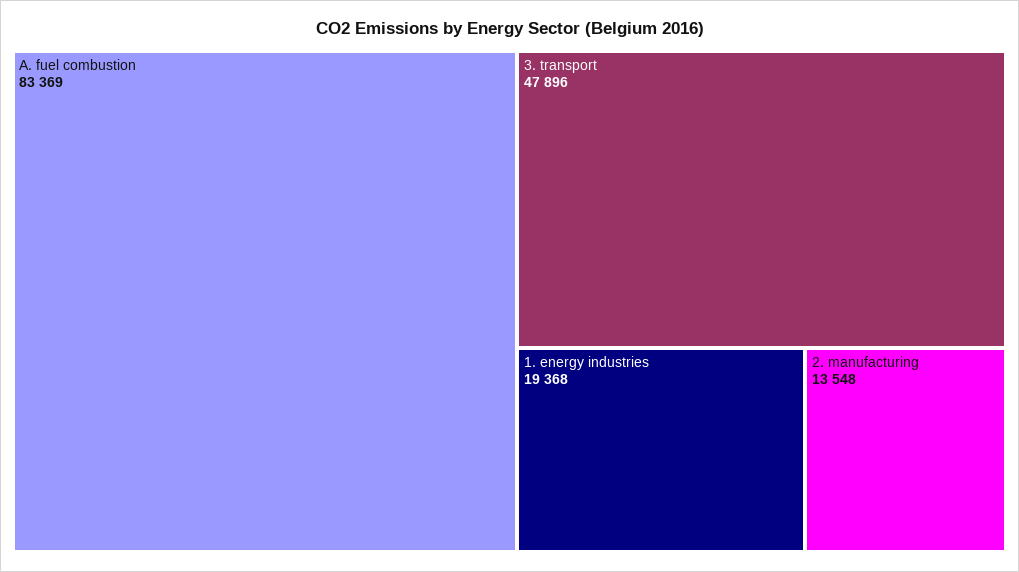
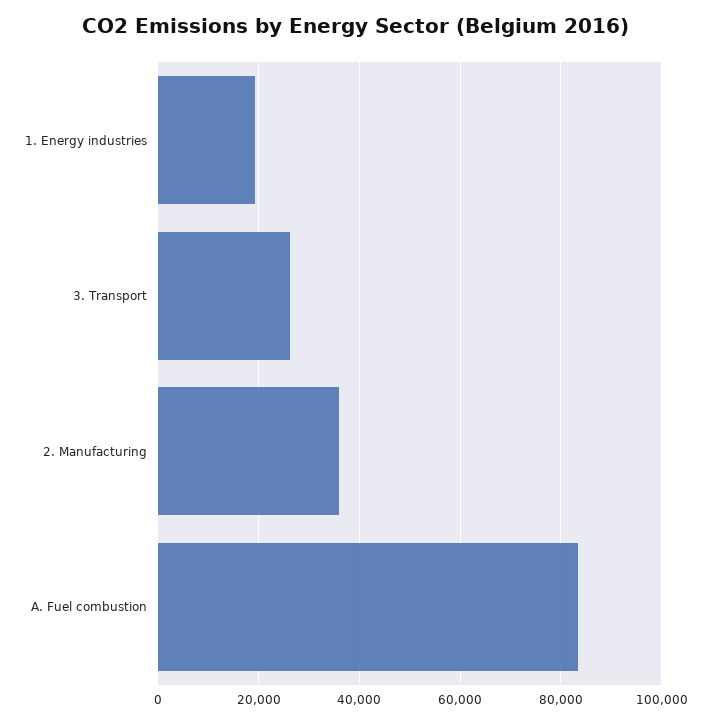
  {
    "A. fuel combustion": 83369,
-   "3. transport": 47896,
+   "3. transport": 26000,
    "1. energy industries": 19368,
-   "2. manufacturing": 13548
+   "2. manufacturing": 36000
  }

